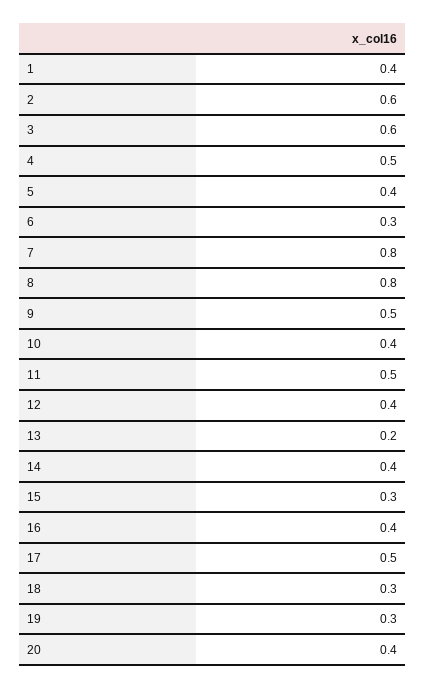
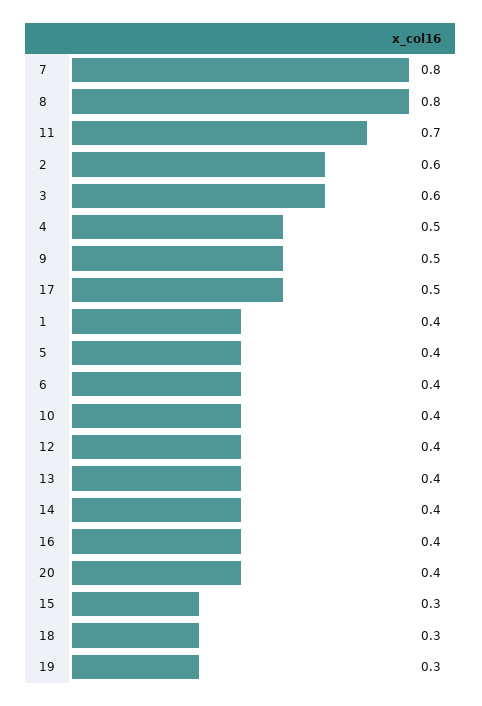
  {
    "1": 0.4,
    "2": 0.6,
    "3": 0.6,
    "4": 0.5,
    "5": 0.4,
-   "6": 0.3,
+   "6": 0.4,
    "7": 0.8,
    "8": 0.8,
    "9": 0.5,
    "10": 0.4,
-   "11": 0.5,
+   "11": 0.7,
    "12": 0.4,
-   "13": 0.2,
+   "13": 0.4,
    "14": 0.4,
    "15": 0.3,
    "16": 0.4,
    "17": 0.5,
    "18": 0.3,
    "19": 0.3,
    "20": 0.4
  }

